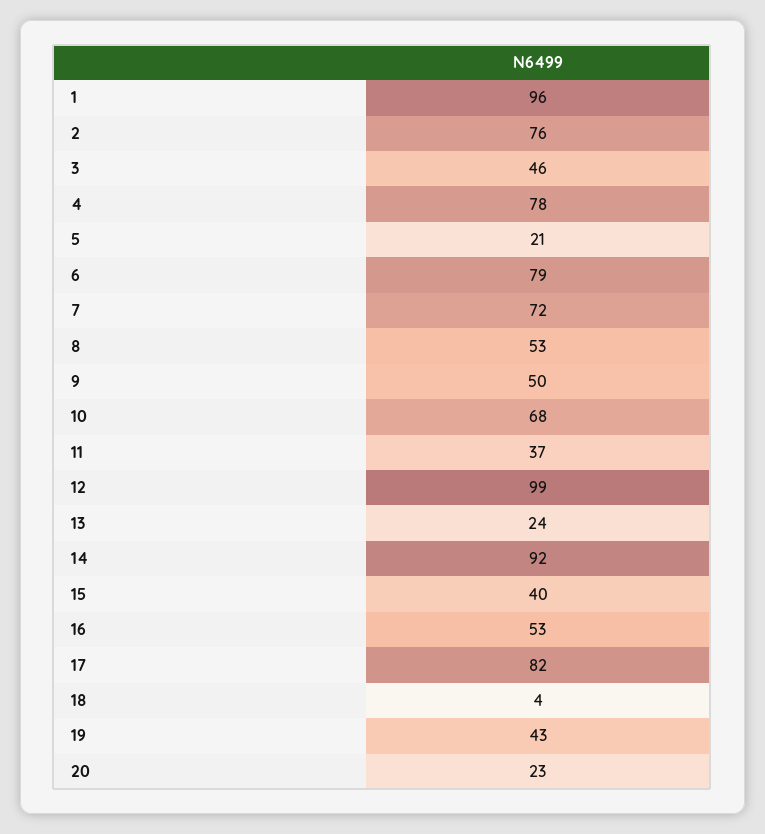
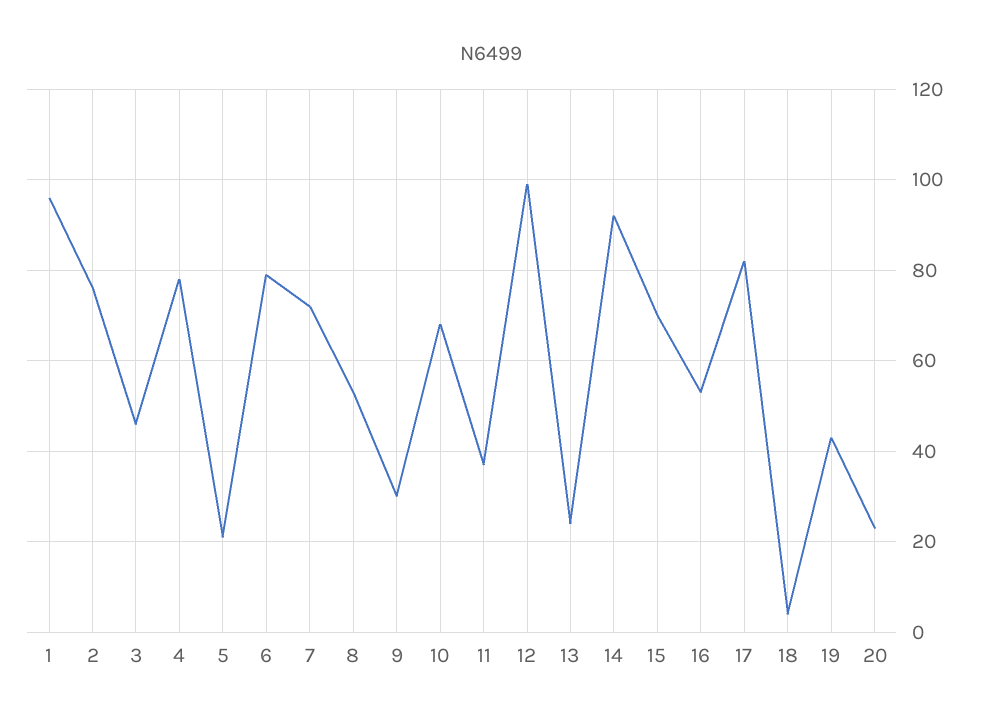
  {
    "1": 96,
    "2": 76,
    "3": 46,
    "4": 78,
    "5": 21,
    "6": 79,
    "7": 72,
    "8": 53,
-   "9": 50,
+   "9": 30,
    "10": 68,
    "11": 37,
    "12": 99,
    "13": 24,
    "14": 92,
-   "15": 40,
+   "15": 70,
    "16": 53,
    "17": 82,
    "18": 4,
    "19": 43,
    "20": 23
  }

